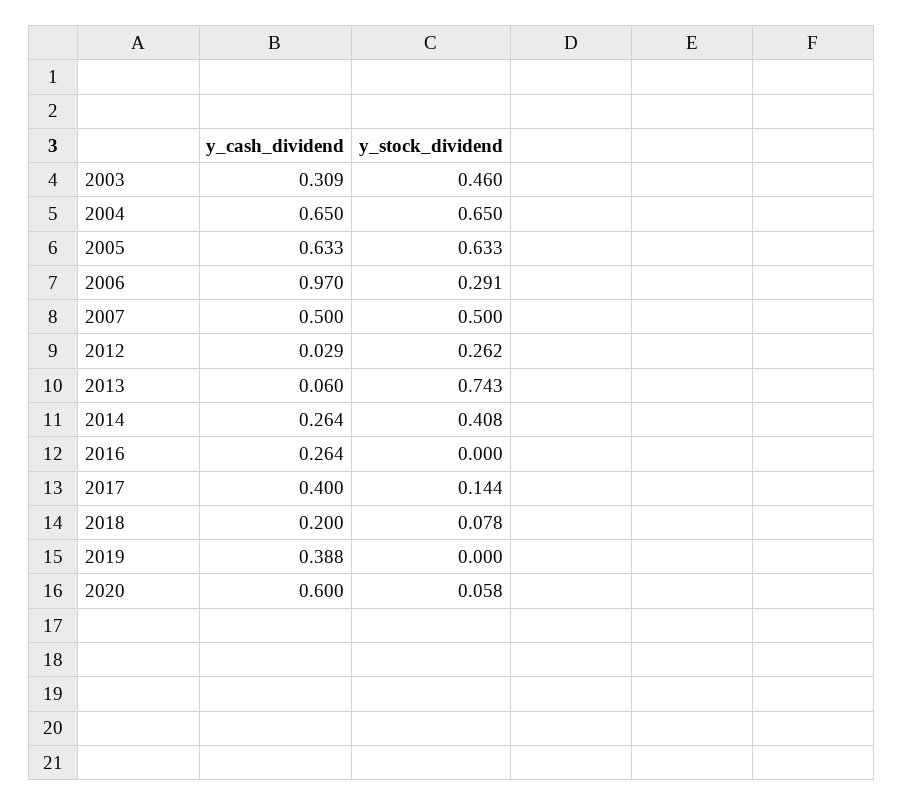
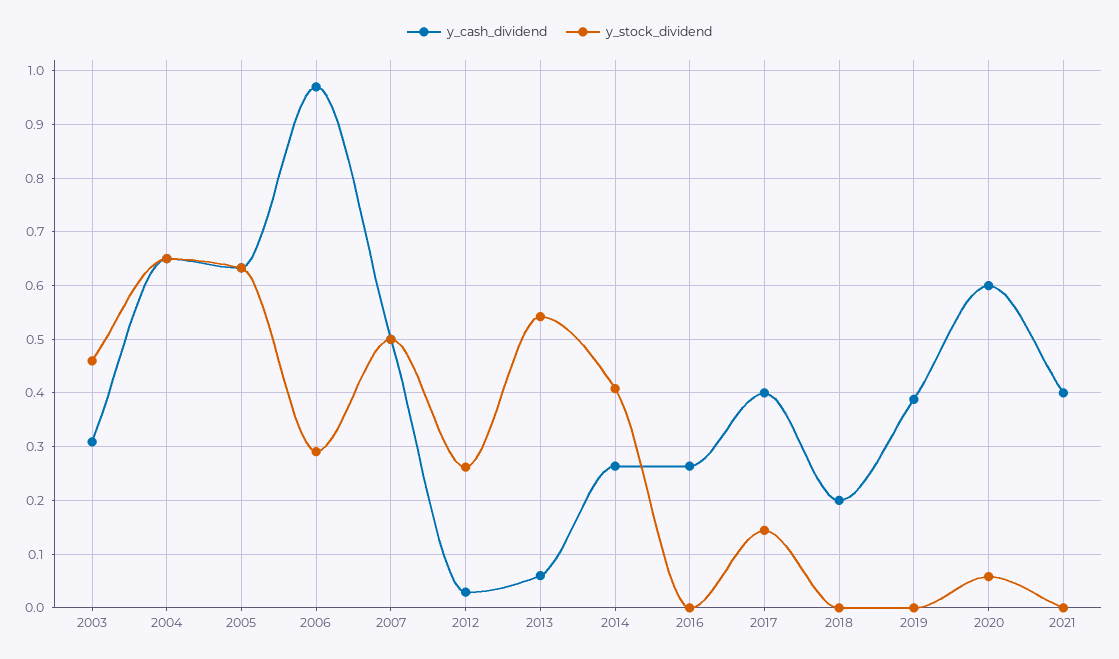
  {
    "y_cash_dividend": {
      "2003": 0.309,
      "2004": 0.65,
      "2005": 0.633,
      "2006": 0.97,
      "2007": 0.5,
      "2012": 0.029,
      "2013": 0.06,
      "2014": 0.264,
      "2016": 0.264,
      "2017": 0.4,
      "2018": 0.2,
      "2019": 0.388,
-     "2020": 0.6
+     "2020": 0.6,
+     "2021": 0.4
    },
    "y_stock_dividend": {
      "2003": 0.46,
      "2004": 0.65,
      "2005": 0.633,
      "2006": 0.291,
      "2007": 0.5,
      "2012": 0.262,
-     "2013": 0.743,
+     "2013": 0.54,
      "2014": 0.408,
      "2016": 0,
      "2017": 0.144,
-     "2018": 0.078,
+     "2018": 0,
      "2019": 0,
-     "2020": 0.058
+     "2020": 0.058,
+     "2021": 0
    }
  }

